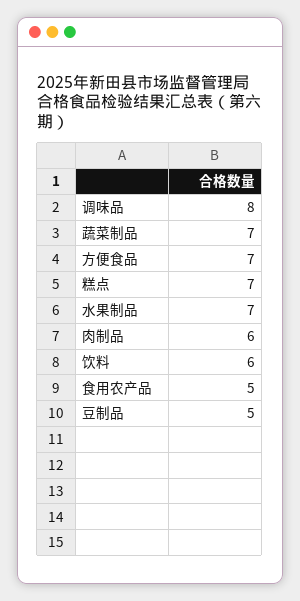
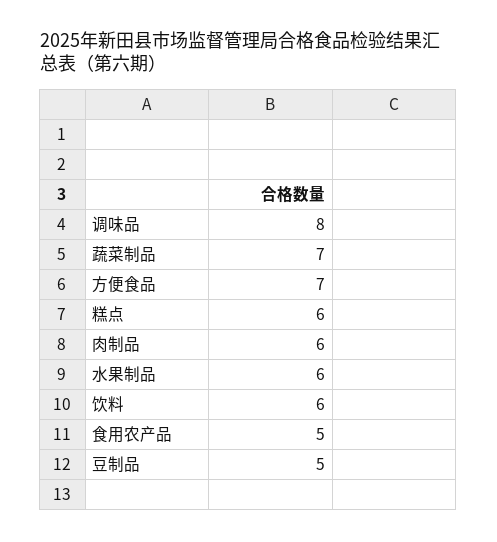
  {
    "调味品": 8,
    "蔬菜制品": 7,
    "方便食品": 7,
-   "糕点": 7,
+   "糕点": 6,
-   "水果制品": 7,
+   "水果制品": 6,
    "肉制品": 6,
    "饮料": 6,
    "食用农产品": 5,
    "豆制品": 5
  }

